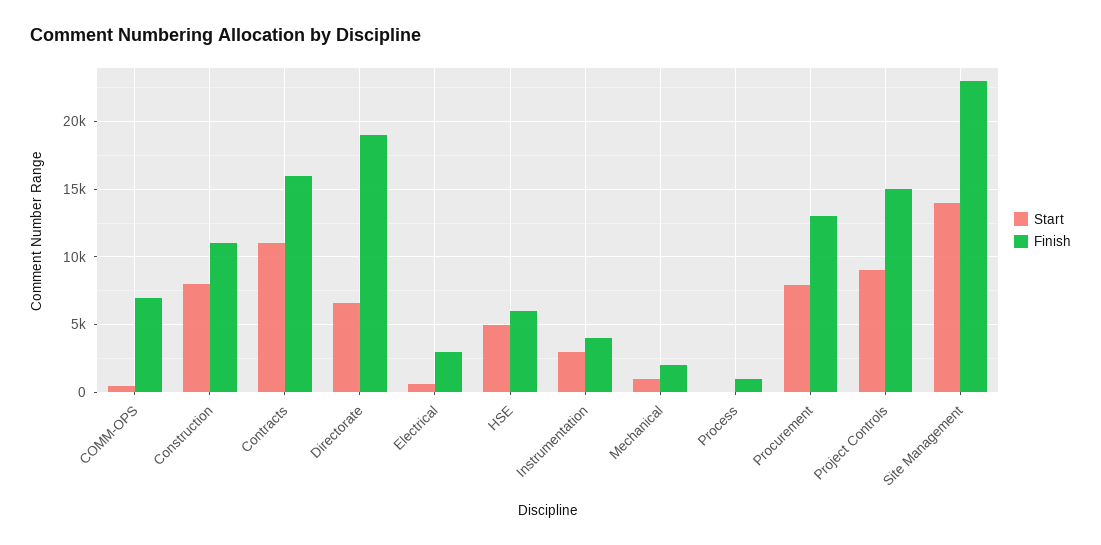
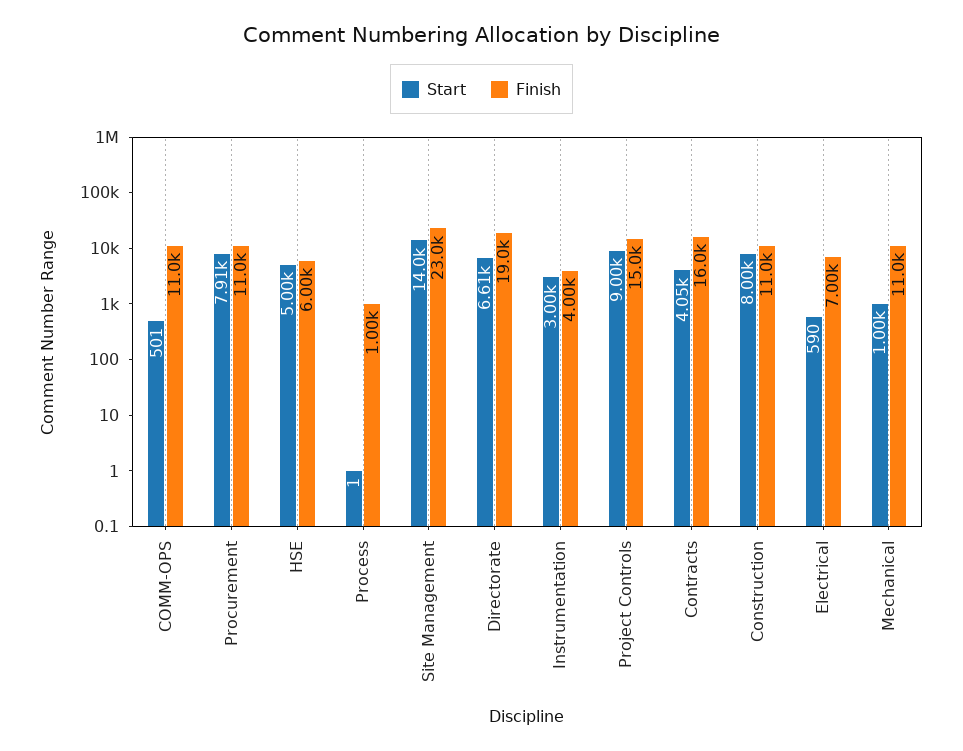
  {
    "Start": {
      "COMM-OPS": 501,
      "Construction": 8000,
-     "Contracts": 11000,
+     "Contracts": 4050,
      "Directorate": 6610,
      "Electrical": 590,
      "HSE": 5000,
      "Instrumentation": 3000,
      "Mechanical": 1000,
      "Process": 1,
      "Procurement": 7910,
      "Project Controls": 9000,
      "Site Management": 14000
    },
    "Finish": {
-     "COMM-OPS": 7000,
+     "COMM-OPS": 11000,
      "Construction": 11000,
      "Contracts": 16000,
      "Directorate": 19000,
-     "Electrical": 3000,
+     "Electrical": 7000,
      "HSE": 6000,
      "Instrumentation": 4000,
-     "Mechanical": 2000,
+     "Mechanical": 11000,
      "Process": 1000,
-     "Procurement": 13000,
+     "Procurement": 11000,
      "Project Controls": 15000,
      "Site Management": 23000
    }
  }

